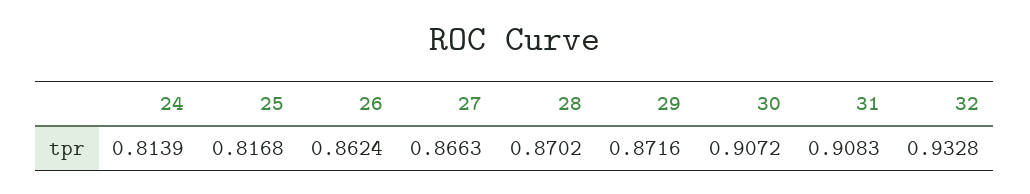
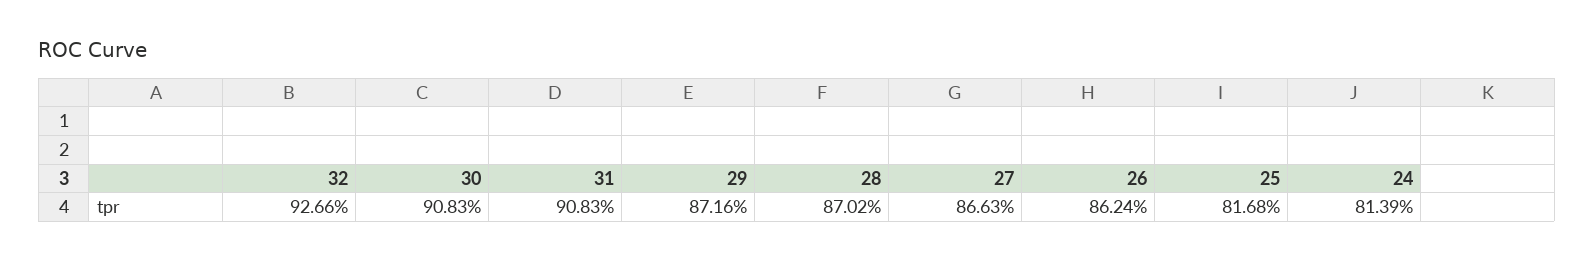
  {
    "24": 0.8139,
    "25": 0.8168,
    "26": 0.8624,
    "27": 0.8663,
    "28": 0.8702,
    "29": 0.8716,
-   "30": 0.9072,
+   "30": 0.9083,
    "31": 0.9083,
-   "32": 0.9328
+   "32": 0.9266
  }

